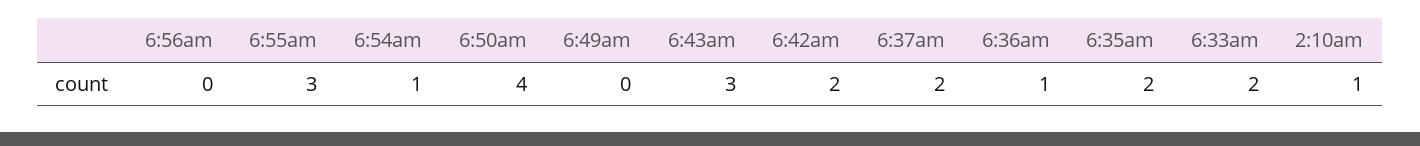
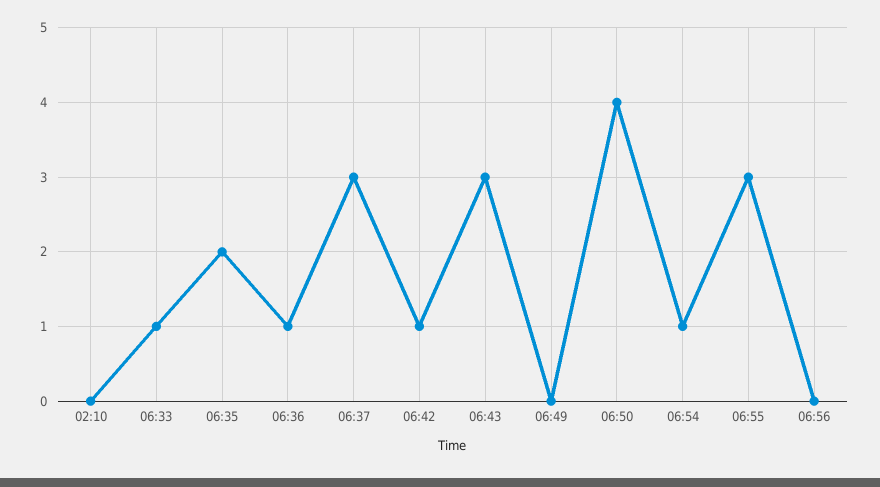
  {
    "6:56am": 0,
    "6:55am": 3,
    "6:54am": 1,
    "6:50am": 4,
    "6:49am": 0,
    "6:43am": 3,
-   "6:42am": 2,
+   "6:42am": 1,
-   "6:37am": 2,
+   "6:37am": 3,
    "6:36am": 1,
    "6:35am": 2,
-   "6:33am": 2,
+   "6:33am": 1,
-   "2:10am": 1
+   "2:10am": 0
  }

